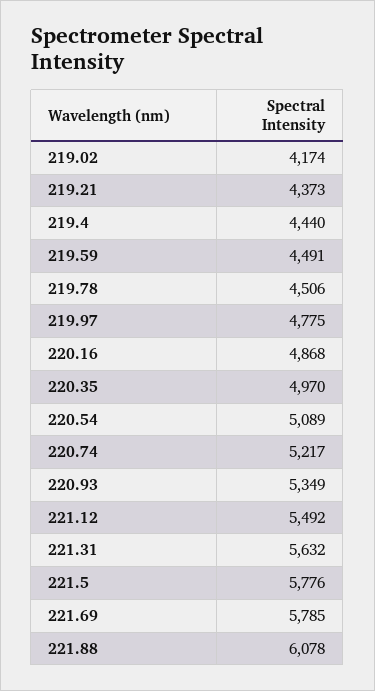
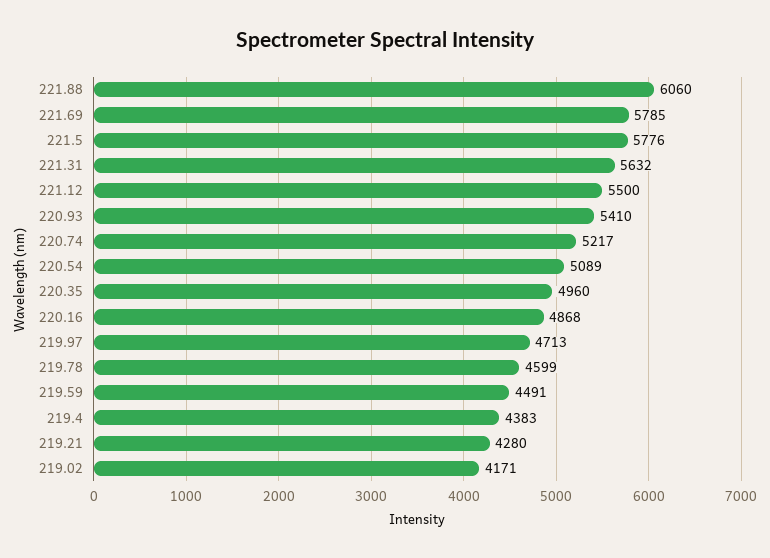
  {
-   "219.02": 4174,
+   "219.02": 4171,
-   "219.21": 4373,
+   "219.21": 4280,
-   "219.4": 4440,
+   "219.4": 4383,
    "219.59": 4491,
-   "219.78": 4506,
+   "219.78": 4599,
-   "219.97": 4775,
+   "219.97": 4713,
    "220.16": 4868,
-   "220.35": 4970,
+   "220.35": 4960,
    "220.54": 5089,
    "220.74": 5217,
-   "220.93": 5349,
+   "220.93": 5410,
-   "221.12": 5492,
+   "221.12": 5500,
    "221.31": 5632,
    "221.5": 5776,
    "221.69": 5785,
-   "221.88": 6078
+   "221.88": 6060
  }

